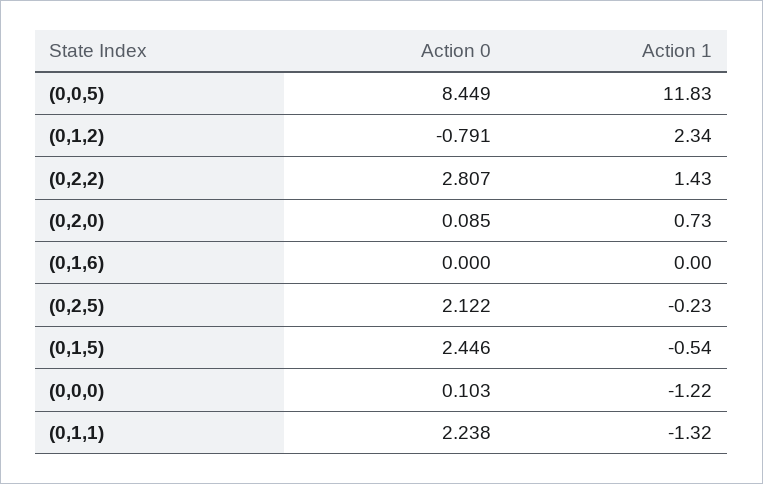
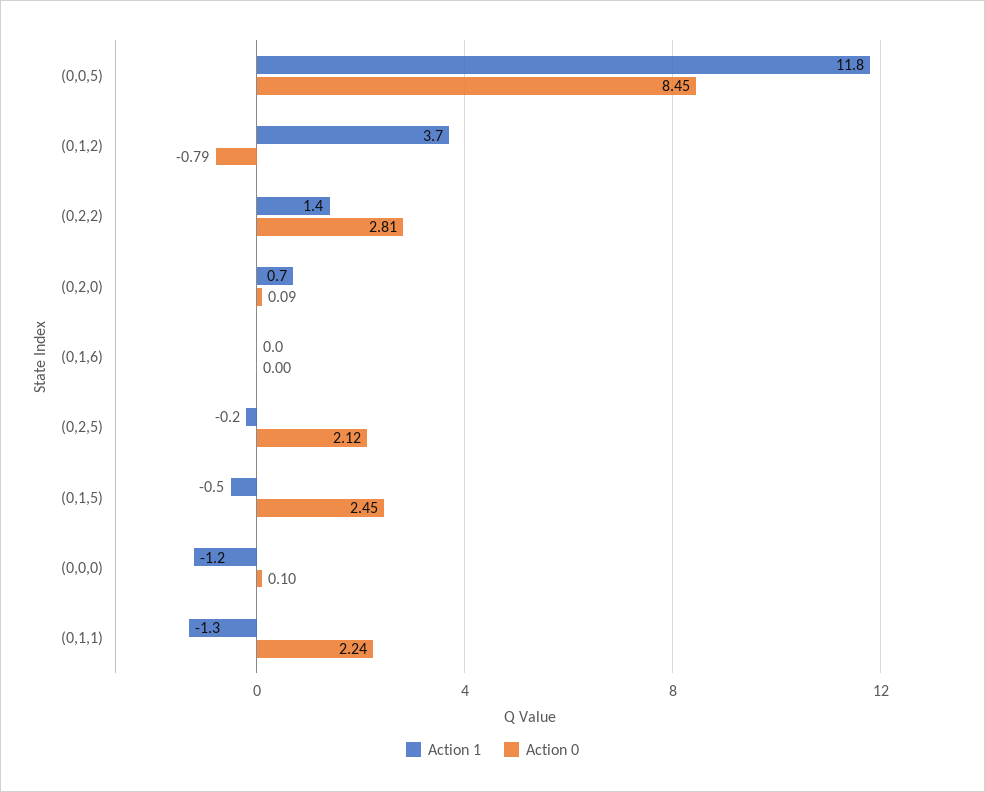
  {
    "Action 0": {
      "(0,0,5)": 8.449,
      "(0,1,2)": -0.791,
      "(0,2,2)": 2.807,
      "(0,2,0)": 0.085,
      "(0,1,6)": 0,
      "(0,2,5)": 2.122,
      "(0,1,5)": 2.446,
      "(0,0,0)": 0.103,
      "(0,1,1)": 2.238
    },
    "Action 1": {
      "(0,0,5)": 11.83,
-     "(0,1,2)": 2.34,
+     "(0,1,2)": 3.7,
      "(0,2,2)": 1.43,
      "(0,2,0)": 0.73,
      "(0,1,6)": 0,
      "(0,2,5)": -0.23,
      "(0,1,5)": -0.54,
      "(0,0,0)": -1.22,
      "(0,1,1)": -1.32
    }
  }

